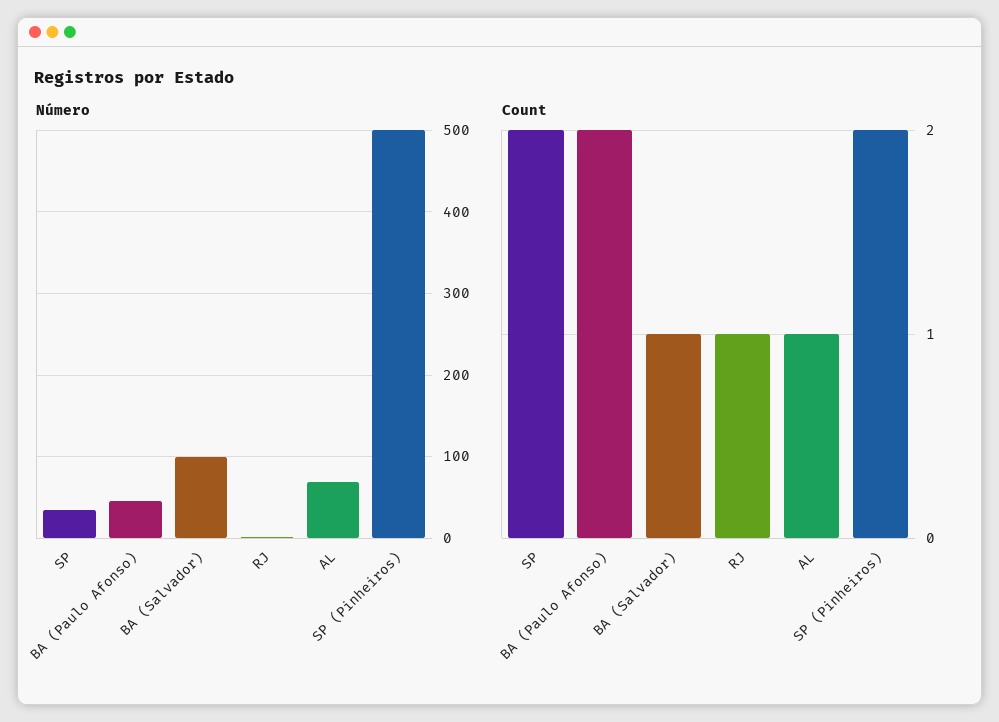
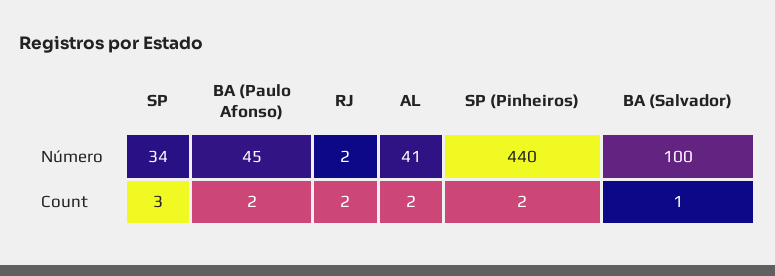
  {
    "Número": {
      "SP": 34,
      "BA (Paulo Afonso)": 45,
      "BA (Salvador)": 100,
      "RJ": 2,
-     "AL": 70,
+     "AL": 41,
-     "SP (Pinheiros)": 500
+     "SP (Pinheiros)": 440
    },
    "Count": {
-     "SP": 2,
+     "SP": 3,
      "BA (Paulo Afonso)": 2,
      "BA (Salvador)": 1,
-     "RJ": 1,
+     "RJ": 2,
-     "AL": 1,
+     "AL": 2,
      "SP (Pinheiros)": 2
    }
  }

